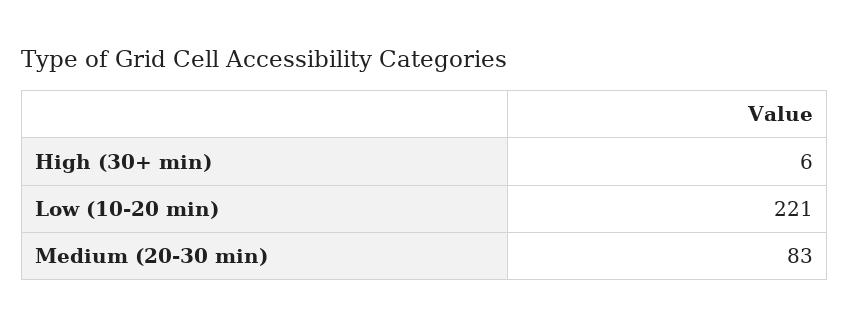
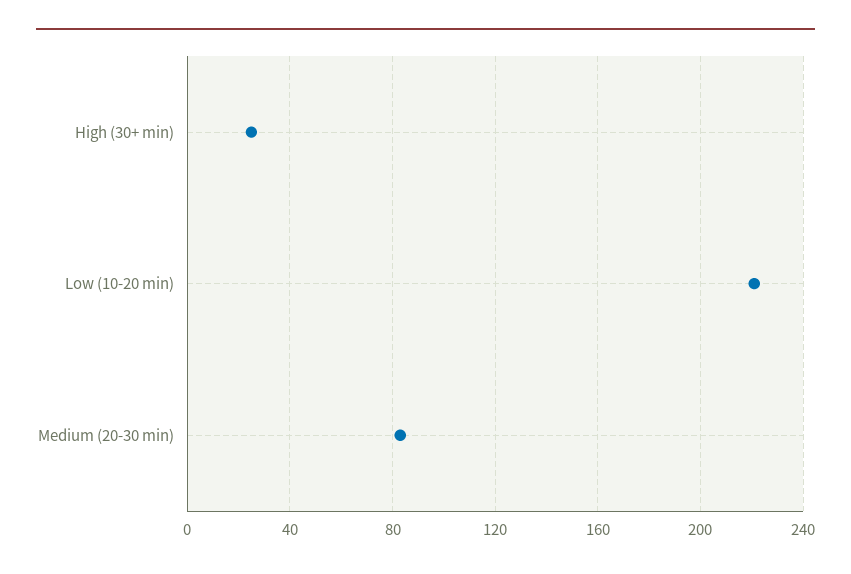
  {
-   "High (30+ min)": 6,
+   "High (30+ min)": 25,
    "Low (10-20 min)": 221,
    "Medium (20-30 min)": 83
  }

